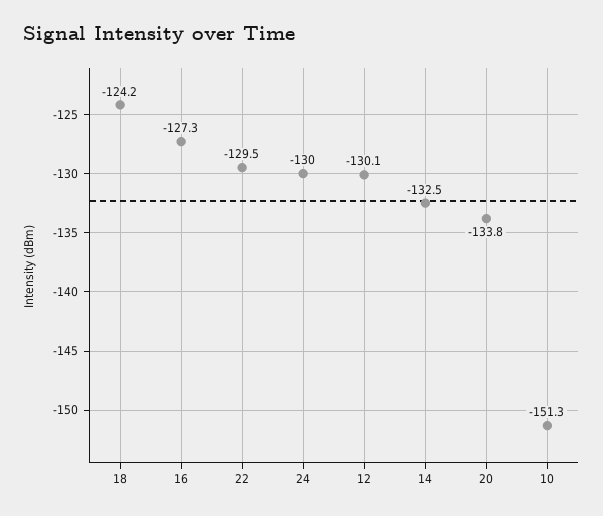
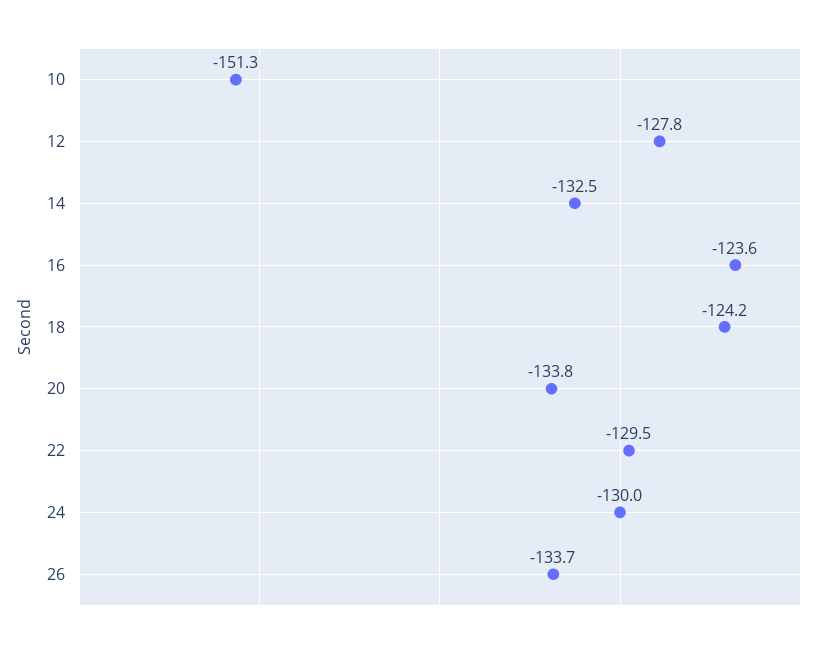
  {
    "18": -124.2,
-   "16": -127.3,
+   "16": -123.6,
    "22": -129.5,
    "24": -130,
-   "12": -130.1,
+   "12": -127.8,
    "14": -132.5,
    "20": -133.8,
-   "10": -151.3
+   "10": -151.3,
+   "26": -133.7
  }

